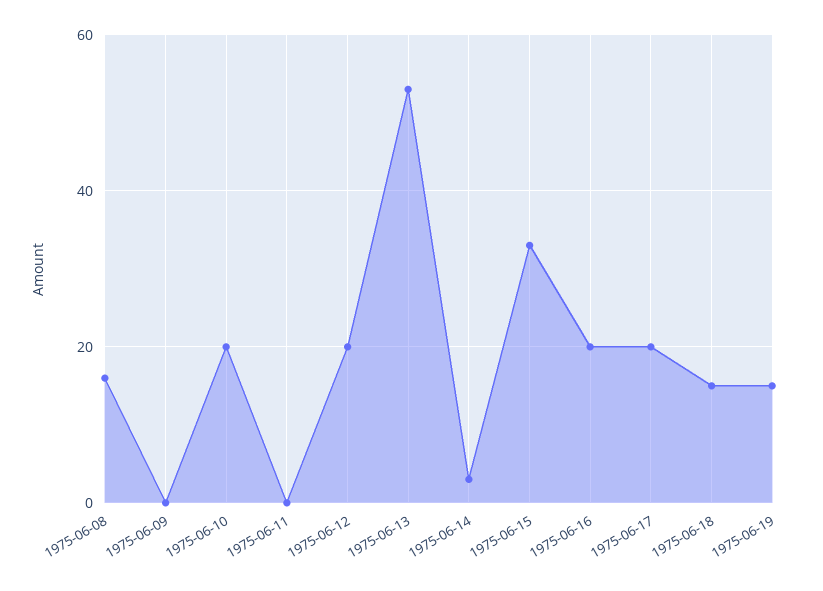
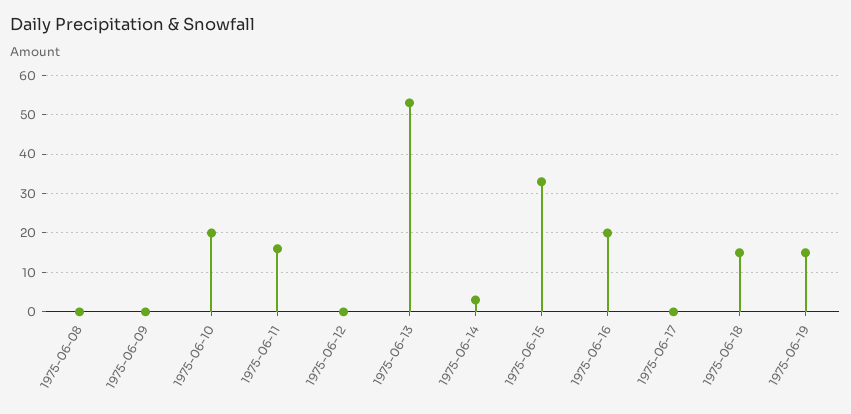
  {
-   "1975-06-08": 15,
+   "1975-06-08": 0,
    "1975-06-09": 0,
    "1975-06-10": 20,
-   "1975-06-11": 0,
+   "1975-06-11": 15,
-   "1975-06-12": 20,
+   "1975-06-12": 0,
    "1975-06-13": 55,
    "1975-06-14": 5,
    "1975-06-15": 35,
    "1975-06-16": 20,
-   "1975-06-17": 20,
+   "1975-06-17": 0,
    "1975-06-18": 15,
    "1975-06-19": 15
  }

